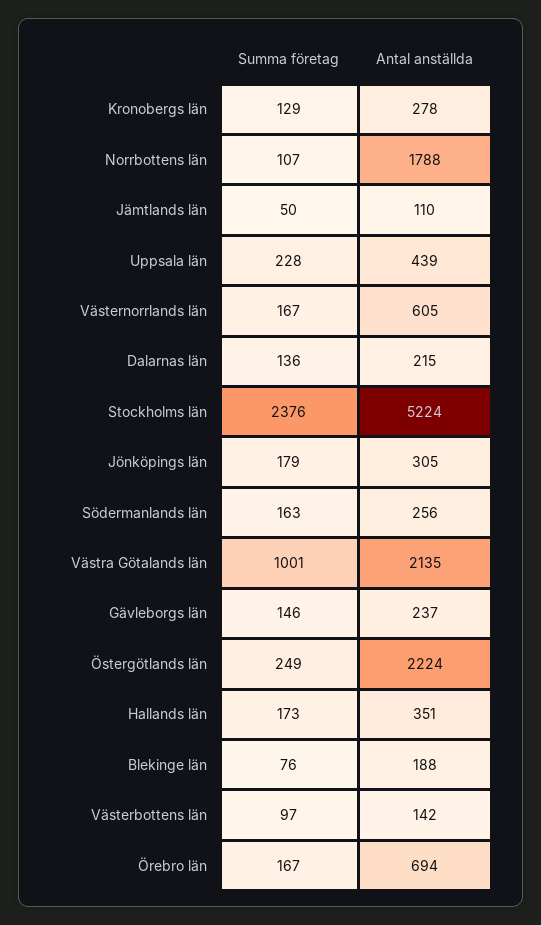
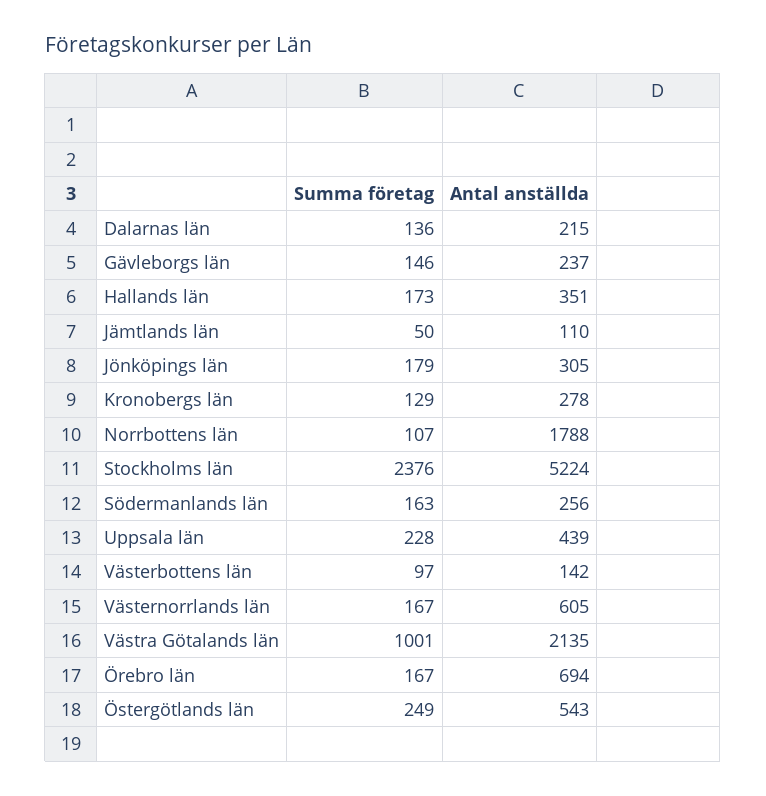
  {
    "Summa företag": {
      "Kronobergs län": 129,
      "Norrbottens län": 107,
      "Jämtlands län": 50,
      "Uppsala län": 228,
      "Västernorrlands län": 167,
      "Dalarnas län": 136,
      "Stockholms län": 2376,
      "Jönköpings län": 179,
      "Södermanlands län": 163,
      "Västra Götalands län": 1001,
      "Gävleborgs län": 146,
      "Östergötlands län": 249,
      "Hallands län": 173,
-     "Blekinge län": 76,
      "Västerbottens län": 97,
      "Örebro län": 167
    },
    "Antal anställda": {
      "Kronobergs län": 278,
      "Norrbottens län": 1788,
      "Jämtlands län": 110,
      "Uppsala län": 439,
      "Västernorrlands län": 605,
      "Dalarnas län": 215,
      "Stockholms län": 5224,
      "Jönköpings län": 305,
      "Södermanlands län": 256,
      "Västra Götalands län": 2135,
      "Gävleborgs län": 237,
-     "Östergötlands län": 2224,
+     "Östergötlands län": 543,
      "Hallands län": 351,
-     "Blekinge län": 188,
      "Västerbottens län": 142,
      "Örebro län": 694
    }
  }

